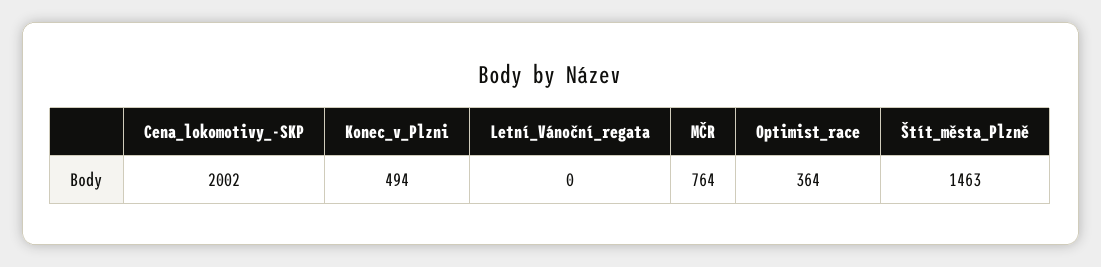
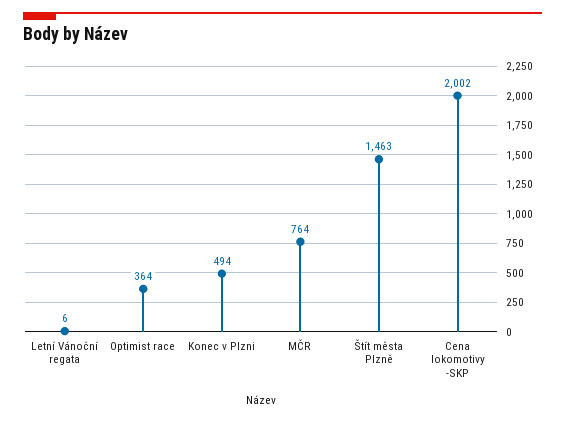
  {
    "Cena_lokomotivy_-SKP": 2002,
    "Konec_v_Plzni": 494,
-   "Letní_Vánoční_regata": 0,
+   "Letní_Vánoční_regata": 6,
    "MČR": 764,
    "Optimist_race": 364,
    "Štít_města_Plzně": 1463
  }

